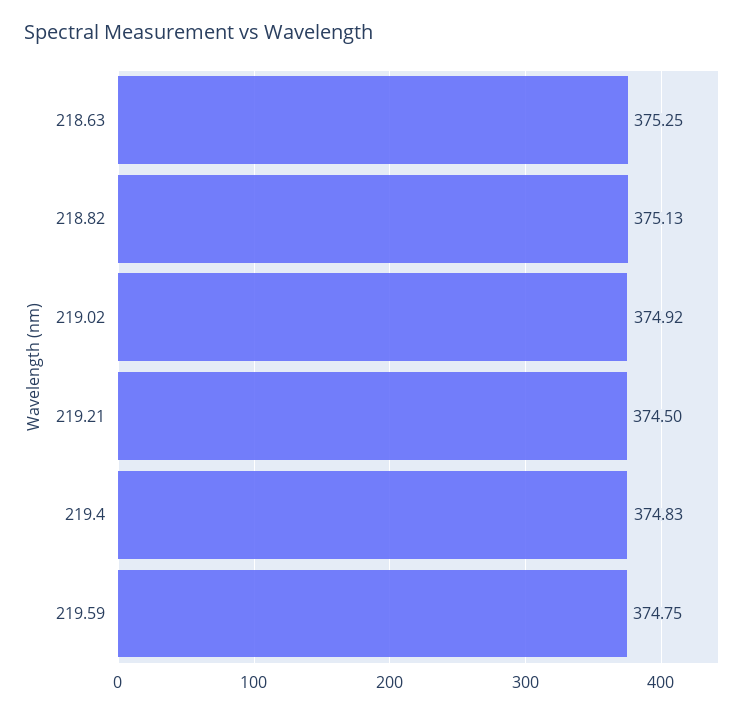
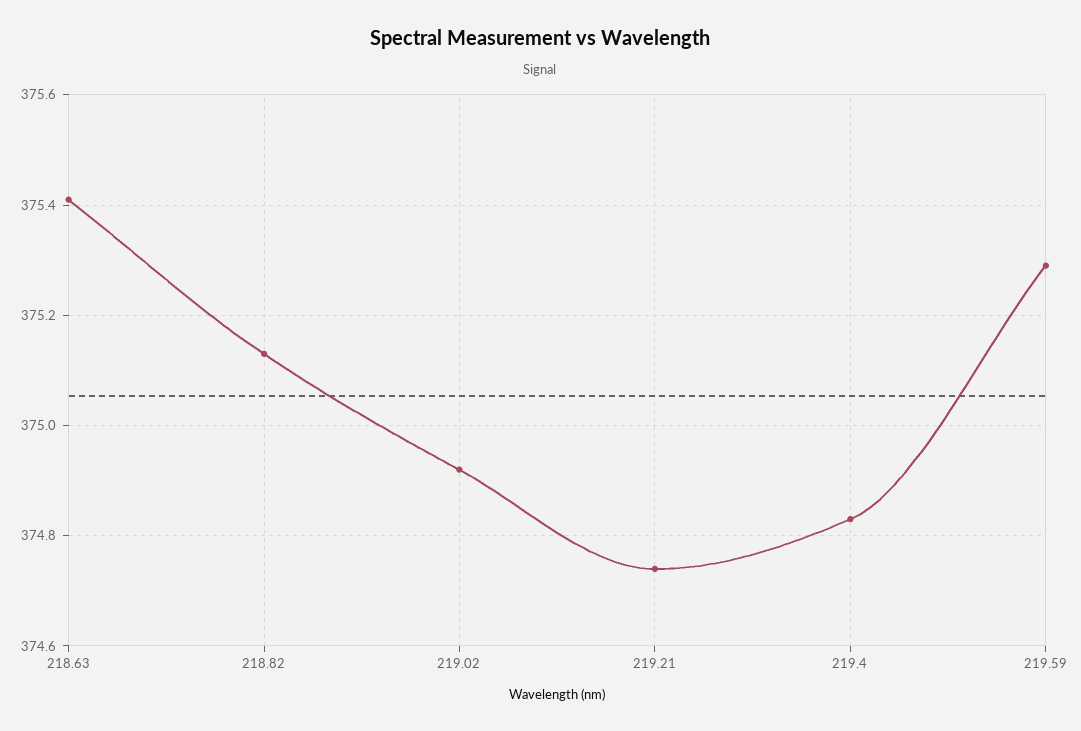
  {
-   "218.63": 375.25,
+   "218.63": 375.4,
    "218.82": 375.13,
    "219.02": 374.92,
-   "219.21": 374.5,
+   "219.21": 374.75,
    "219.4": 374.83,
-   "219.59": 374.75
+   "219.59": 375.3
  }

